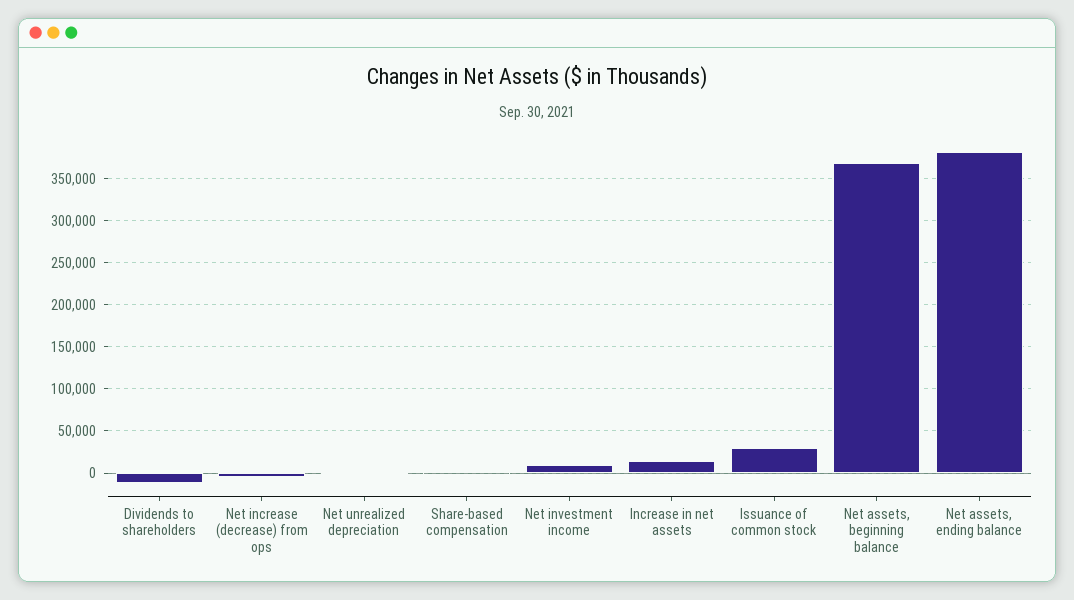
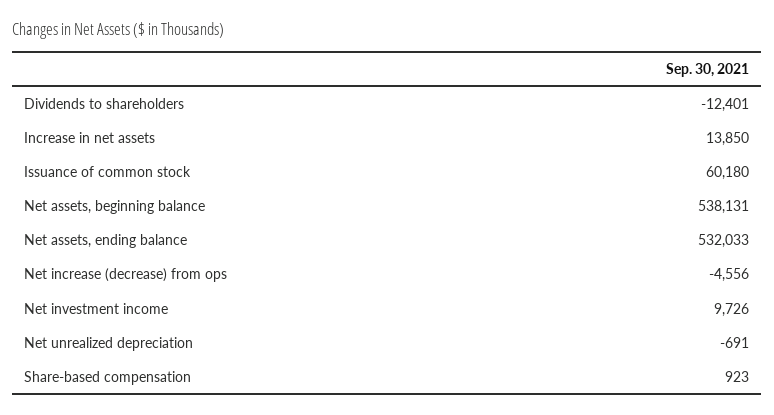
  {
    "Dividends to shareholders": -12401,
    "Net increase (decrease) from ops": -4556,
    "Net unrealized depreciation": -691,
    "Share-based compensation": 923,
    "Net investment income": 9726,
    "Increase in net assets": 13850,
-   "Issuance of common stock": 30000,
+   "Issuance of common stock": 60180,
-   "Net assets, beginning balance": 370000,
+   "Net assets, beginning balance": 538131,
-   "Net assets, ending balance": 380000
+   "Net assets, ending balance": 532033
  }

